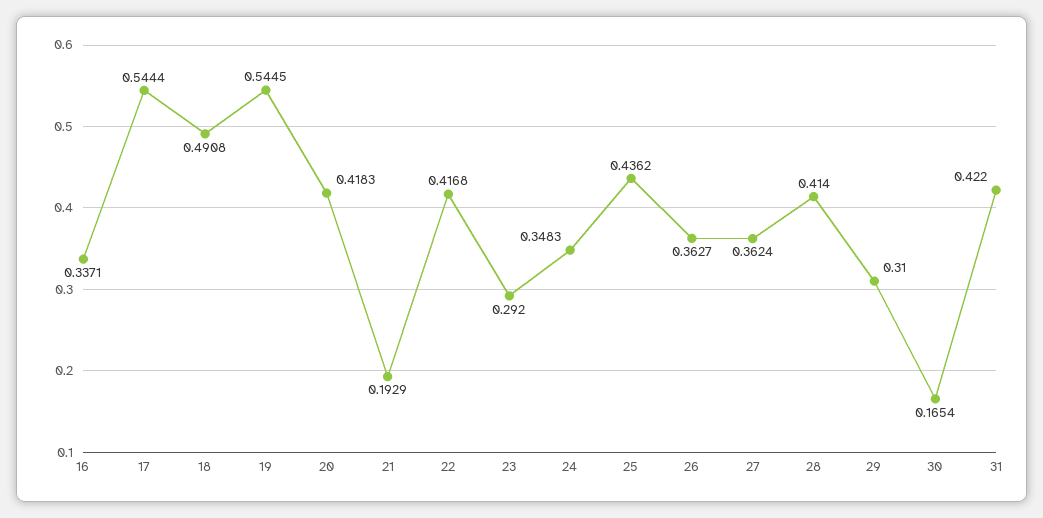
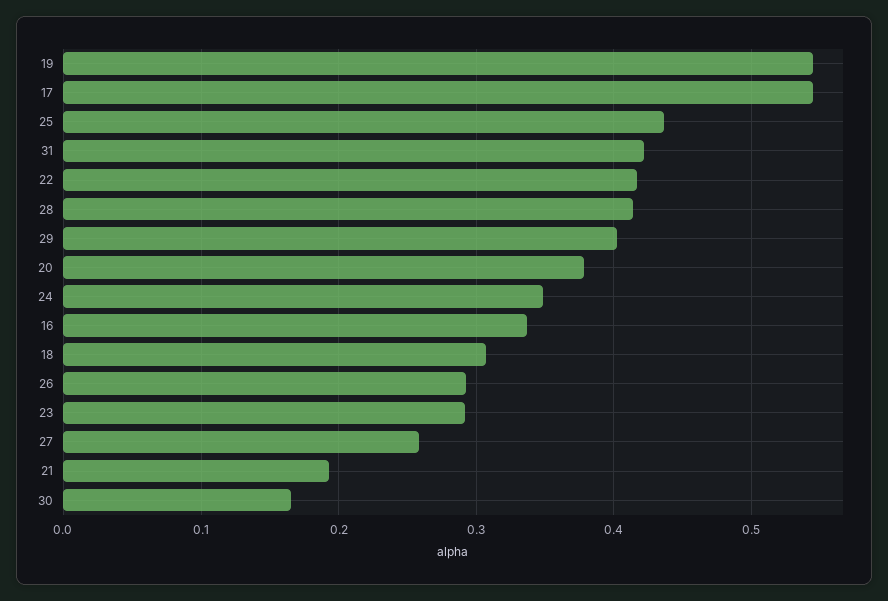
  {
    "16": 0.3371,
    "17": 0.5444,
-   "18": 0.4908,
+   "18": 0.31,
    "19": 0.5445,
-   "20": 0.4183,
+   "20": 0.38,
    "21": 0.1929,
    "22": 0.4168,
    "23": 0.292,
    "24": 0.3483,
    "25": 0.4362,
-   "26": 0.3627,
+   "26": 0.29,
-   "27": 0.3624,
+   "27": 0.26,
    "28": 0.414,
-   "29": 0.31,
+   "29": 0.4,
    "30": 0.1654,
    "31": 0.422
  }

